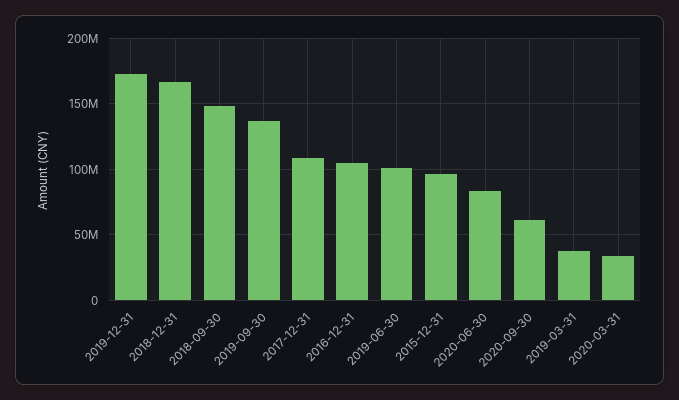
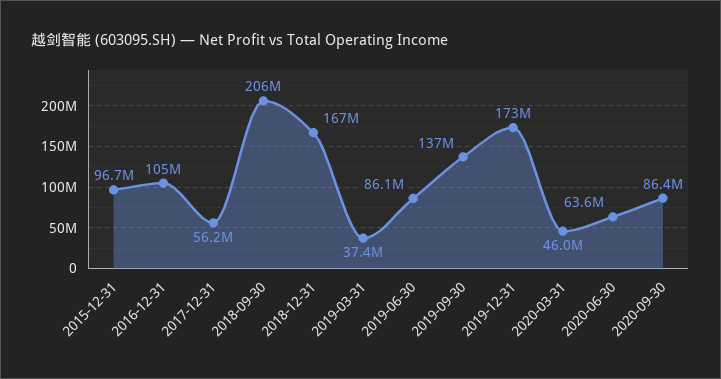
  {
    "2019-12-31": 173000000,
    "2018-12-31": 167000000,
-   "2018-09-30": 150000000,
+   "2018-09-30": 206000000,
    "2019-09-30": 137000000,
-   "2017-12-31": 110000000,
+   "2017-12-31": 56200000,
    "2016-12-31": 105000000,
-   "2019-06-30": 100000000,
+   "2019-06-30": 86100000,
    "2015-12-31": 96700000,
-   "2020-06-30": 85000000,
+   "2020-06-30": 63600000,
-   "2020-09-30": 60000000,
+   "2020-09-30": 86400000,
    "2019-03-31": 37400000,
-   "2020-03-31": 35000000
+   "2020-03-31": 46000000
  }

